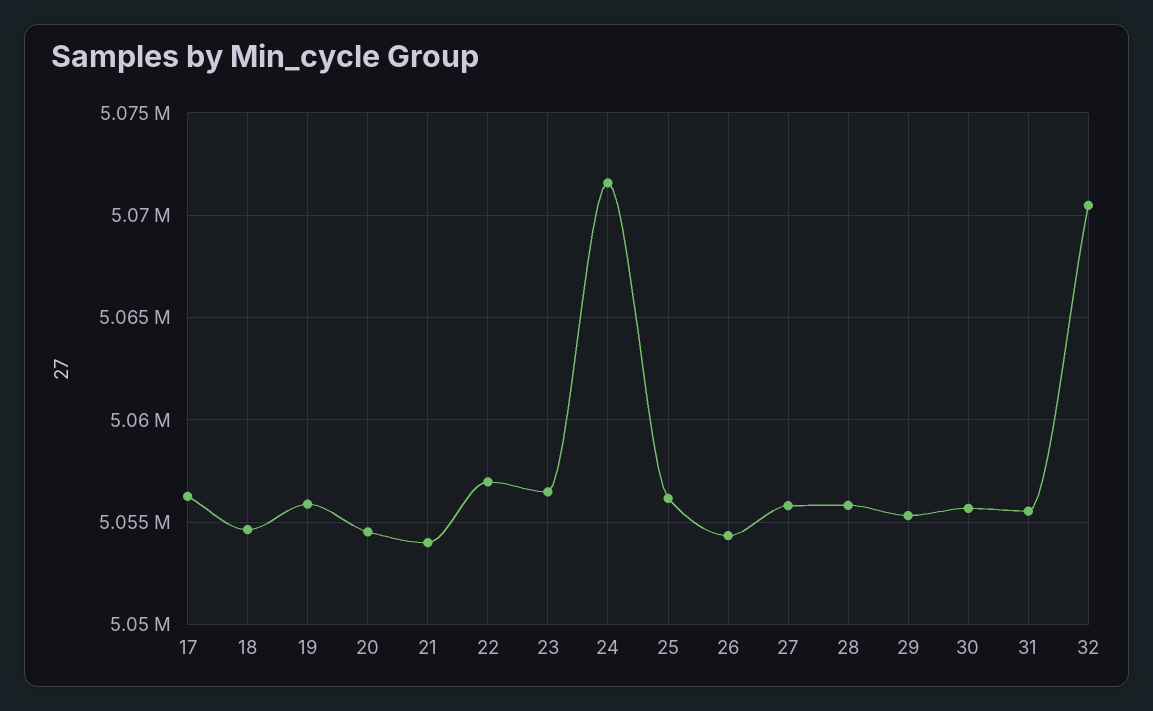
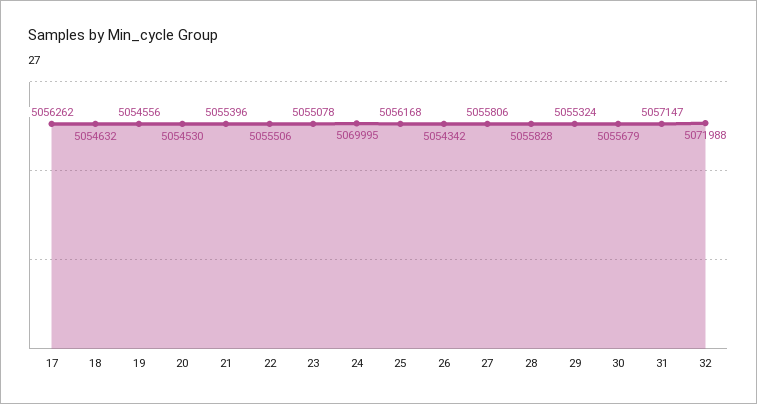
  {
    "17": 5056262,
    "18": 5054632,
-   "19": 5056000,
+   "19": 5054556,
    "20": 5054530,
-   "21": 5054000,
+   "21": 5055396,
-   "22": 5057000,
+   "22": 5055506,
-   "23": 5056500,
+   "23": 5055078,
-   "24": 5071500,
+   "24": 5069995,
    "25": 5056168,
    "26": 5054342,
    "27": 5055806,
    "28": 5055828,
    "29": 5055324,
    "30": 5055679,
-   "31": 5055500,
+   "31": 5057147,
-   "32": 5070500
+   "32": 5071988
  }

